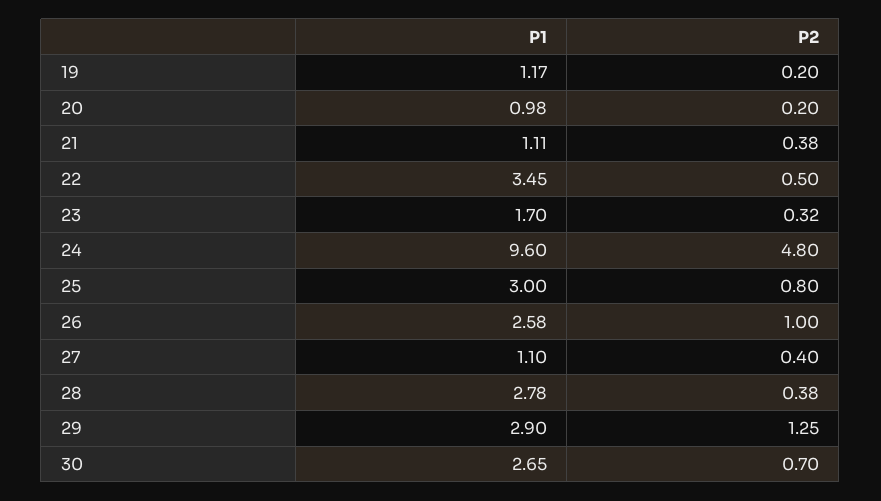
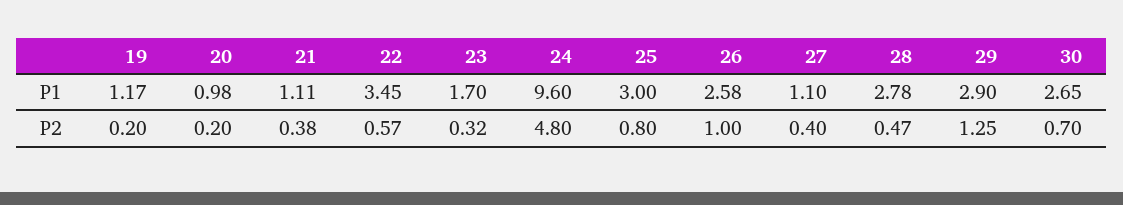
  {
    "P1": {
      "19": 1.17,
      "20": 0.98,
      "21": 1.11,
      "22": 3.45,
      "23": 1.7,
      "24": 9.6,
      "25": 3,
      "26": 2.58,
      "27": 1.1,
      "28": 2.78,
      "29": 2.9,
      "30": 2.65
    },
    "P2": {
      "19": 0.2,
      "20": 0.2,
      "21": 0.38,
-     "22": 0.5,
+     "22": 0.57,
      "23": 0.32,
      "24": 4.8,
      "25": 0.8,
      "26": 1,
      "27": 0.4,
-     "28": 0.38,
+     "28": 0.47,
      "29": 1.25,
      "30": 0.7
    }
  }

